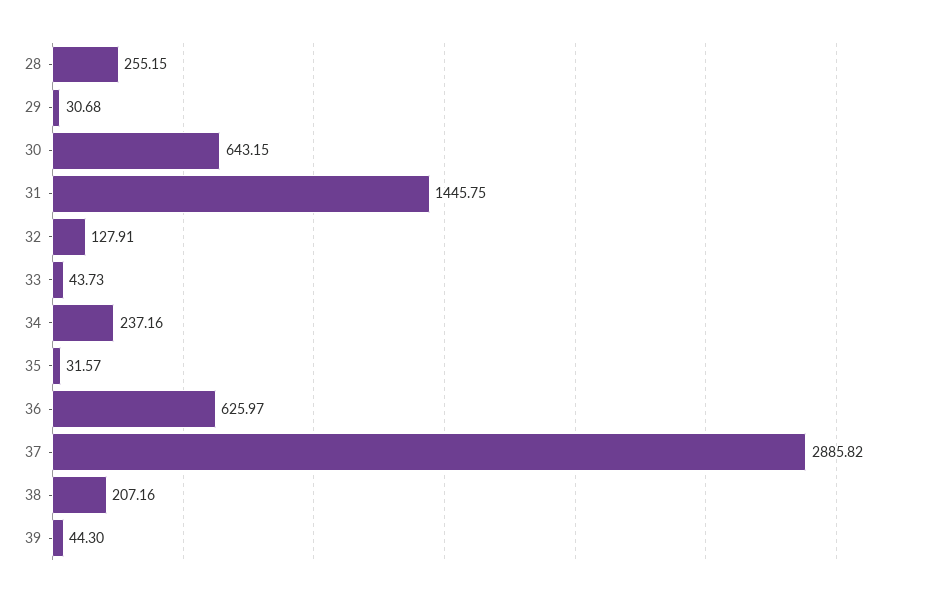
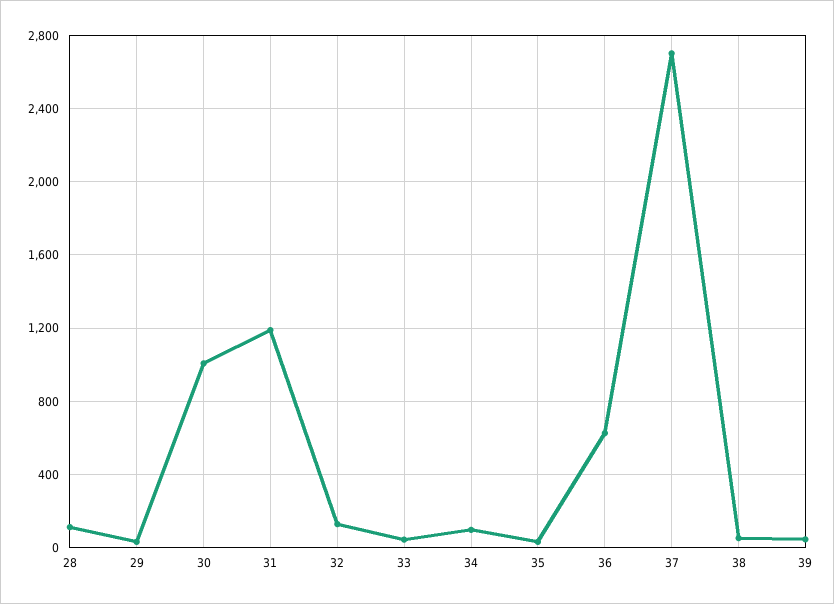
  {
-   "28": 255.15,
+   "28": 100,
    "29": 30.68,
-   "30": 643.15,
+   "30": 1000,
-   "31": 1445.75,
+   "31": 1200,
    "32": 127.91,
    "33": 43.73,
-   "34": 237.16,
+   "34": 100,
    "35": 31.57,
    "36": 625.97,
-   "37": 2885.82,
+   "37": 2700,
-   "38": 207.16,
+   "38": 50,
    "39": 44.3
  }

